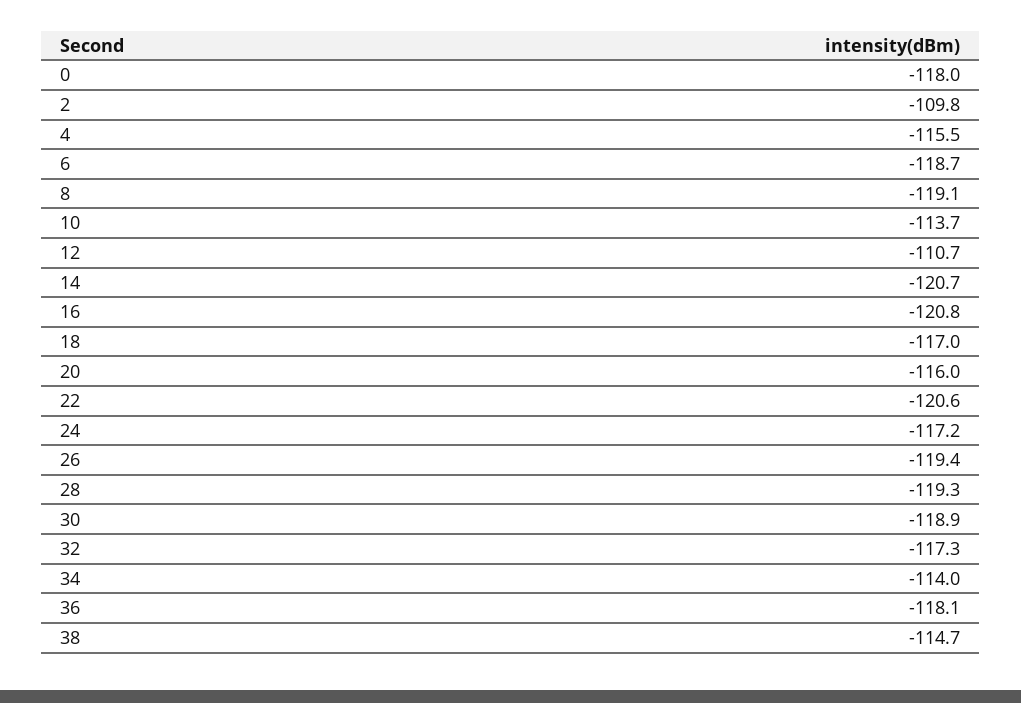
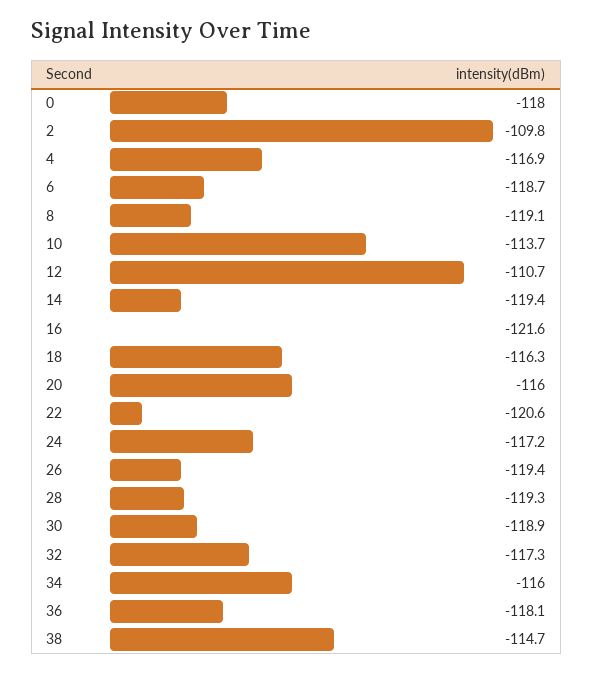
  {
    "0": -118,
    "2": -109.8,
-   "4": -115.5,
+   "4": -116.9,
    "6": -118.7,
    "8": -119.1,
    "10": -113.7,
    "12": -110.7,
-   "14": -120.7,
+   "14": -119.4,
-   "16": -120.8,
+   "16": -121.6,
-   "18": -117,
+   "18": -116.3,
    "20": -116,
    "22": -120.6,
    "24": -117.2,
    "26": -119.4,
    "28": -119.3,
    "30": -118.9,
    "32": -117.3,
-   "34": -114,
+   "34": -116,
    "36": -118.1,
    "38": -114.7
  }

